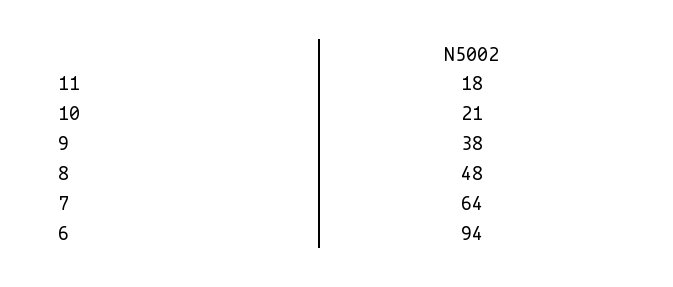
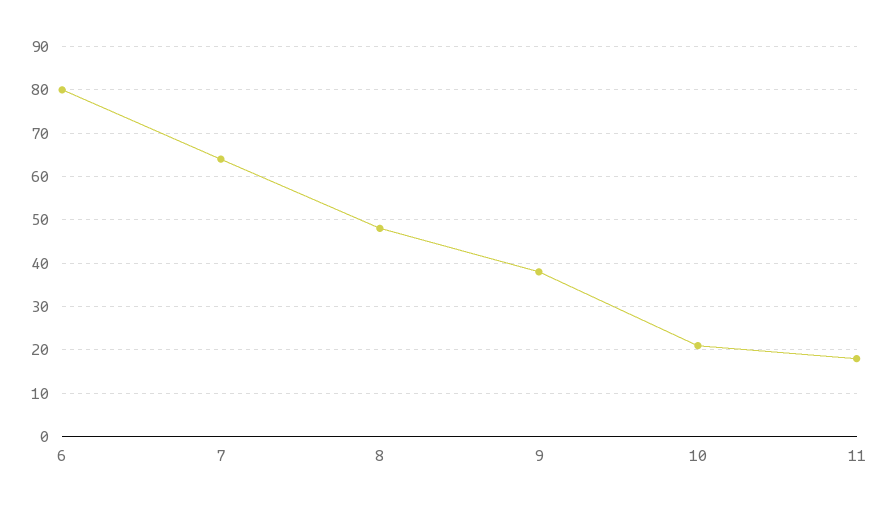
  {
    "11": 18,
    "10": 21,
    "9": 38,
    "8": 48,
    "7": 64,
-   "6": 94
+   "6": 80
  }

